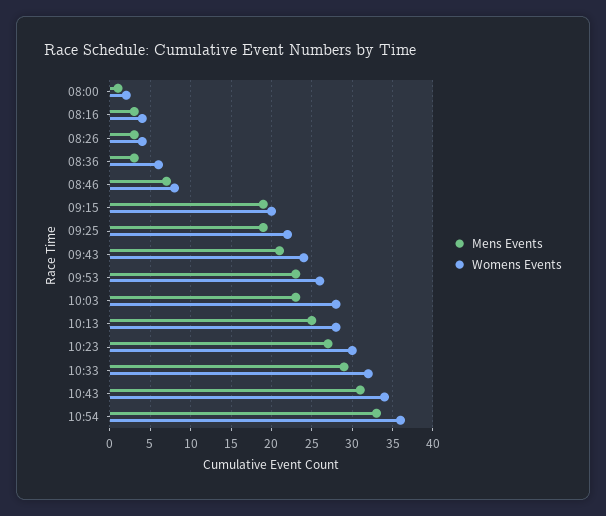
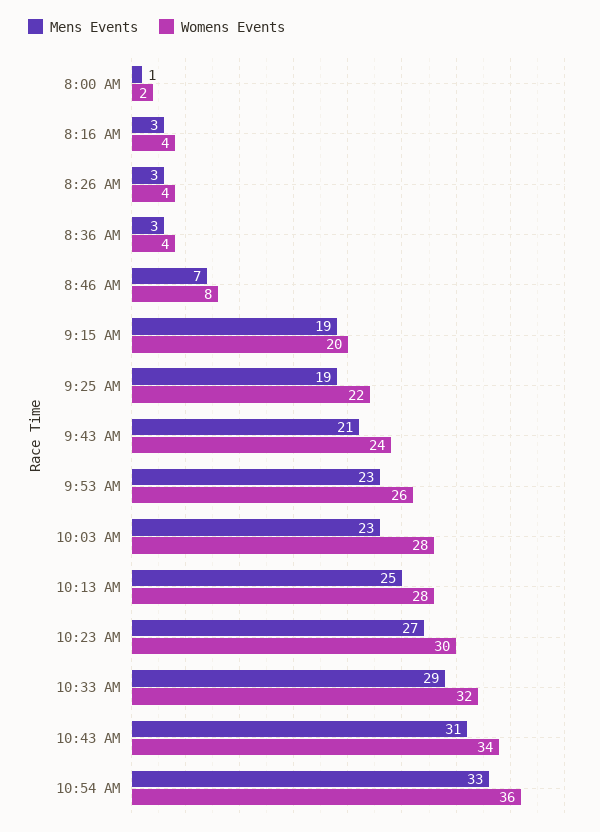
  {
    "Mens Events": {
      "08:00": 1,
      "08:16": 3,
      "08:26": 3,
      "08:36": 3,
      "08:46": 7,
      "09:15": 19,
      "09:25": 19,
      "09:43": 21,
      "09:53": 23,
      "10:03": 23,
      "10:13": 25,
      "10:23": 27,
      "10:33": 29,
      "10:43": 31,
      "10:54": 33
    },
    "Womens Events": {
      "08:00": 2,
      "08:16": 4,
      "08:26": 4,
-     "08:36": 6,
+     "08:36": 4,
      "08:46": 8,
      "09:15": 20,
      "09:25": 22,
      "09:43": 24,
      "09:53": 26,
      "10:03": 28,
      "10:13": 28,
      "10:23": 30,
      "10:33": 32,
      "10:43": 34,
      "10:54": 36
    }
  }

